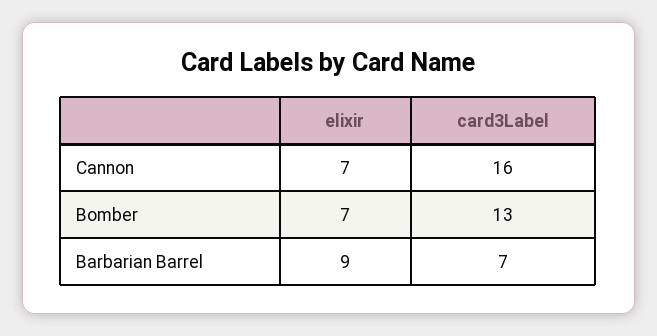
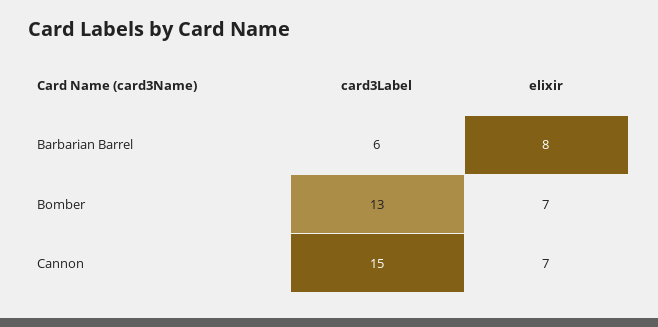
  {
    "elixir": {
      "Cannon": 7,
      "Bomber": 7,
-     "Barbarian Barrel": 9
+     "Barbarian Barrel": 8
    },
    "card3Label": {
-     "Cannon": 16,
+     "Cannon": 15,
      "Bomber": 13,
-     "Barbarian Barrel": 7
+     "Barbarian Barrel": 6
    }
  }

